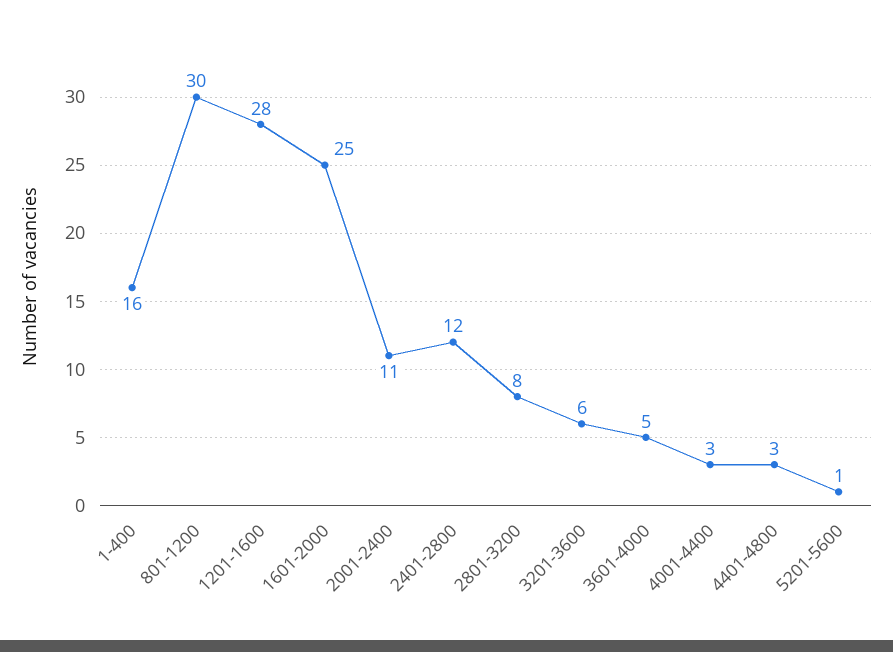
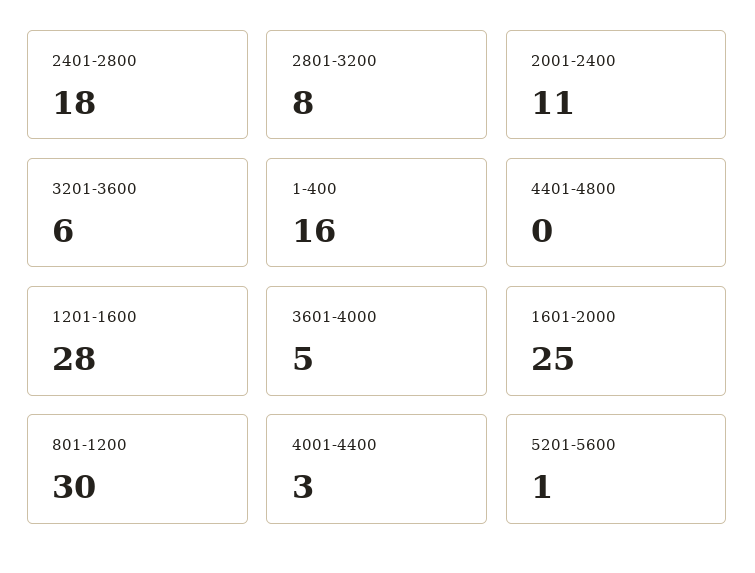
  {
    "1-400": 16,
    "801-1200": 30,
    "1201-1600": 28,
    "1601-2000": 25,
    "2001-2400": 11,
-   "2401-2800": 12,
+   "2401-2800": 18,
    "2801-3200": 8,
    "3201-3600": 6,
    "3601-4000": 5,
    "4001-4400": 3,
-   "4401-4800": 3,
+   "4401-4800": 0,
    "5201-5600": 1
  }

